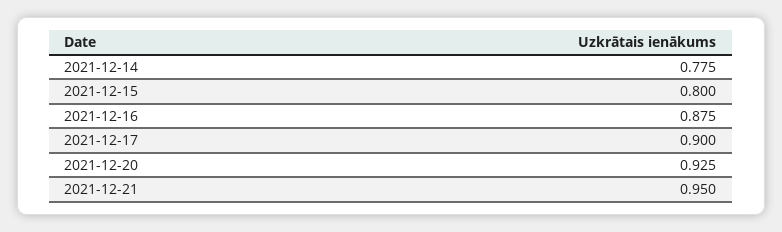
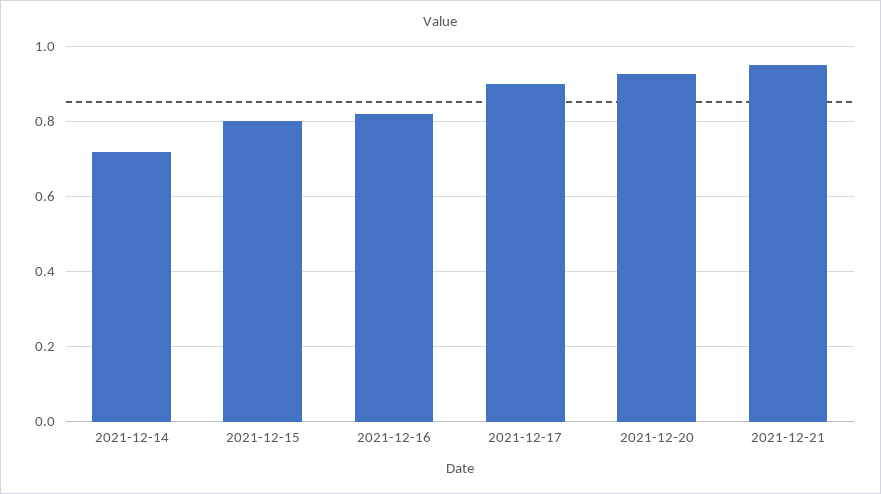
  {
-   "2021-12-14": 0.775,
+   "2021-12-14": 0.72,
    "2021-12-15": 0.8,
-   "2021-12-16": 0.875,
+   "2021-12-16": 0.82,
    "2021-12-17": 0.9,
    "2021-12-20": 0.925,
    "2021-12-21": 0.95
  }

